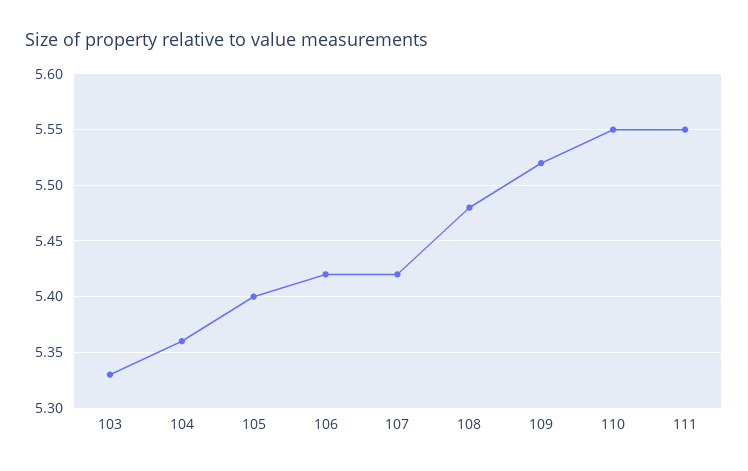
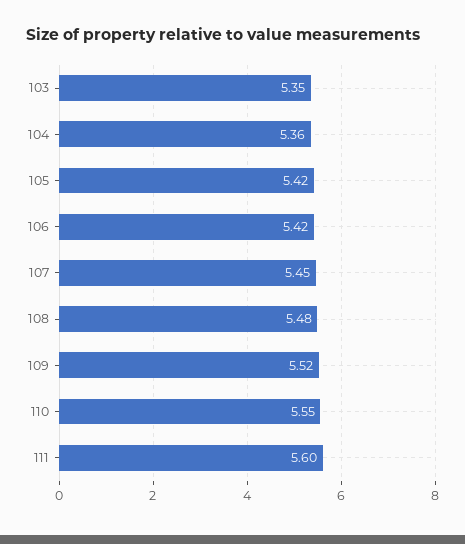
  {
-   "103": 5.33,
+   "103": 5.35,
    "104": 5.36,
-   "105": 5.4,
+   "105": 5.42,
    "106": 5.42,
-   "107": 5.42,
+   "107": 5.45,
    "108": 5.48,
    "109": 5.52,
    "110": 5.55,
-   "111": 5.55
+   "111": 5.6
  }

